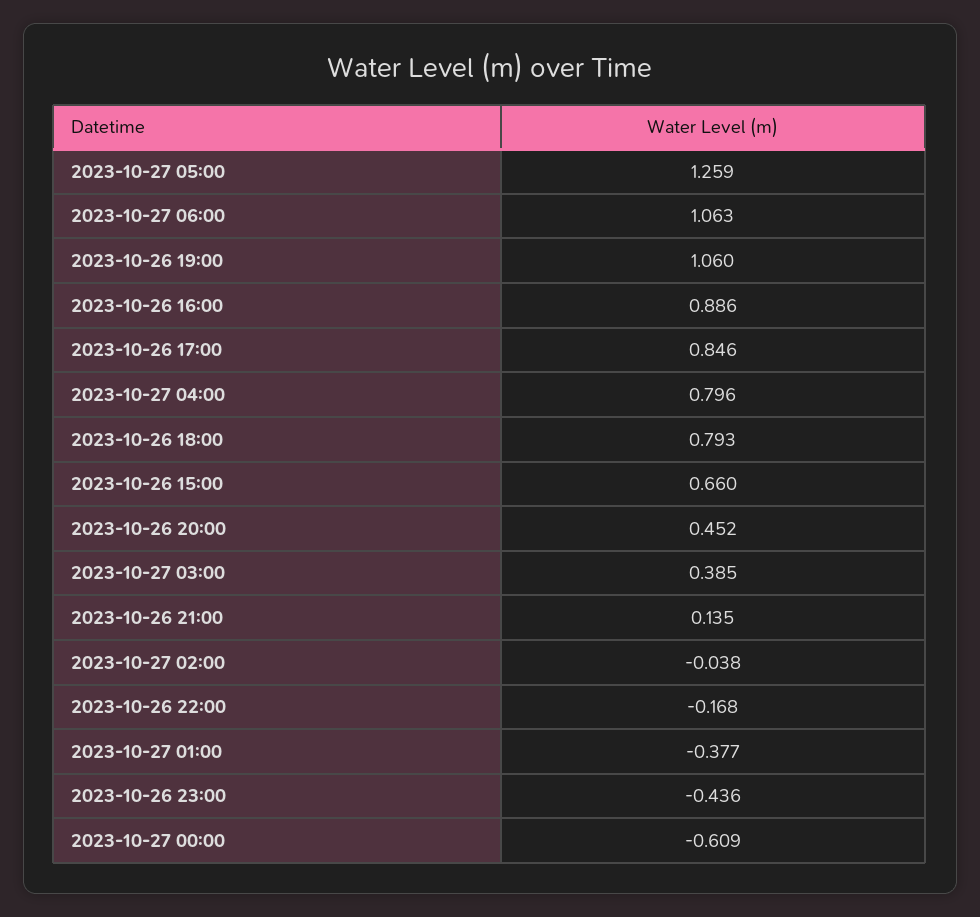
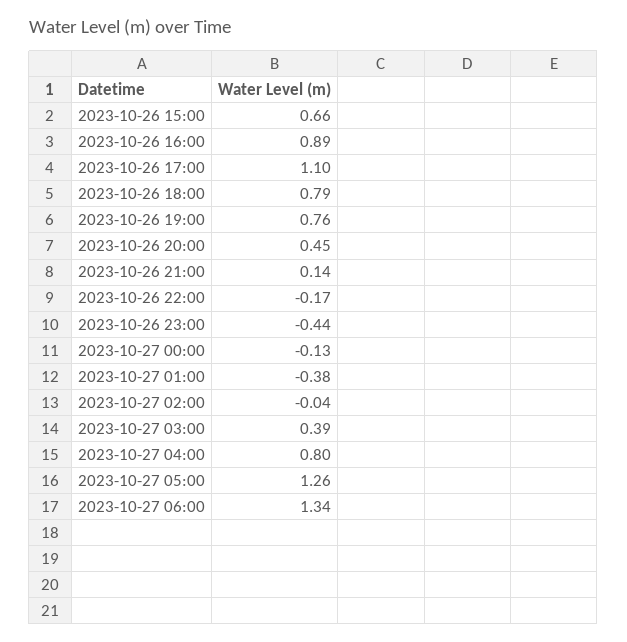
  {
    "2023-10-27 05:00": 1.259,
-   "2023-10-27 06:00": 1.063,
+   "2023-10-27 06:00": 1.34,
-   "2023-10-26 19:00": 1.06,
+   "2023-10-26 19:00": 0.76,
    "2023-10-26 16:00": 0.886,
-   "2023-10-26 17:00": 0.846,
+   "2023-10-26 17:00": 1.1,
    "2023-10-27 04:00": 0.796,
    "2023-10-26 18:00": 0.793,
    "2023-10-26 15:00": 0.66,
    "2023-10-26 20:00": 0.452,
    "2023-10-27 03:00": 0.385,
    "2023-10-26 21:00": 0.135,
    "2023-10-27 02:00": -0.038,
    "2023-10-26 22:00": -0.168,
    "2023-10-27 01:00": -0.377,
    "2023-10-26 23:00": -0.436,
-   "2023-10-27 00:00": -0.609
+   "2023-10-27 00:00": -0.13
  }

